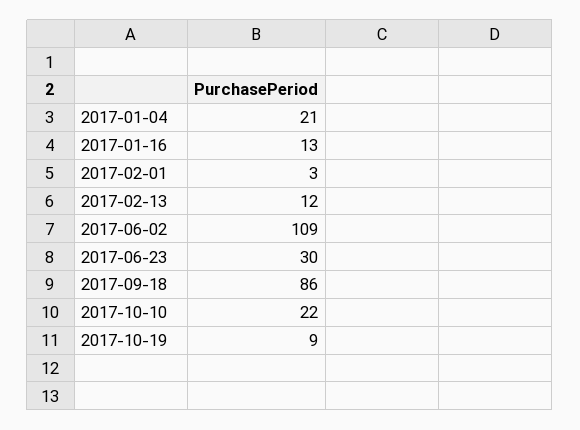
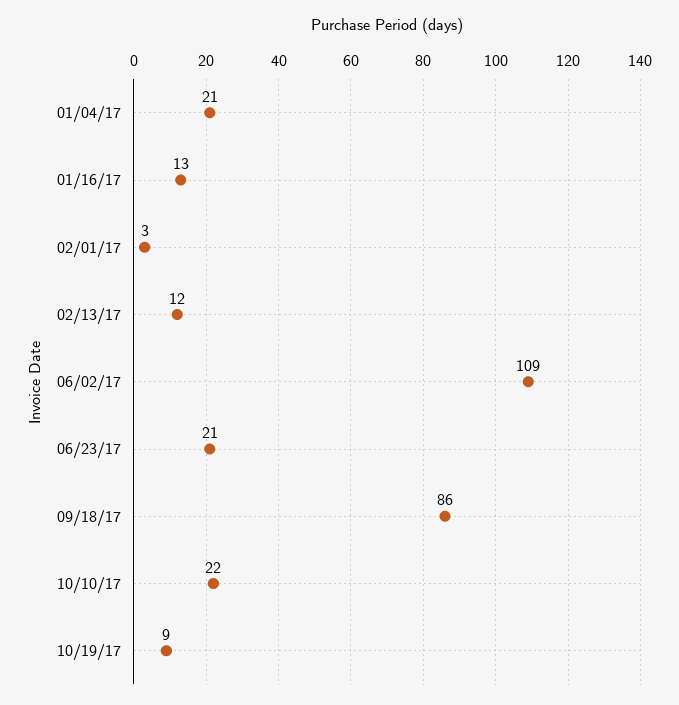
  {
    "2017-01-04": 21,
    "2017-01-16": 13,
    "2017-02-01": 3,
    "2017-02-13": 12,
    "2017-06-02": 109,
-   "2017-06-23": 30,
+   "2017-06-23": 21,
    "2017-09-18": 86,
    "2017-10-10": 22,
    "2017-10-19": 9
  }

